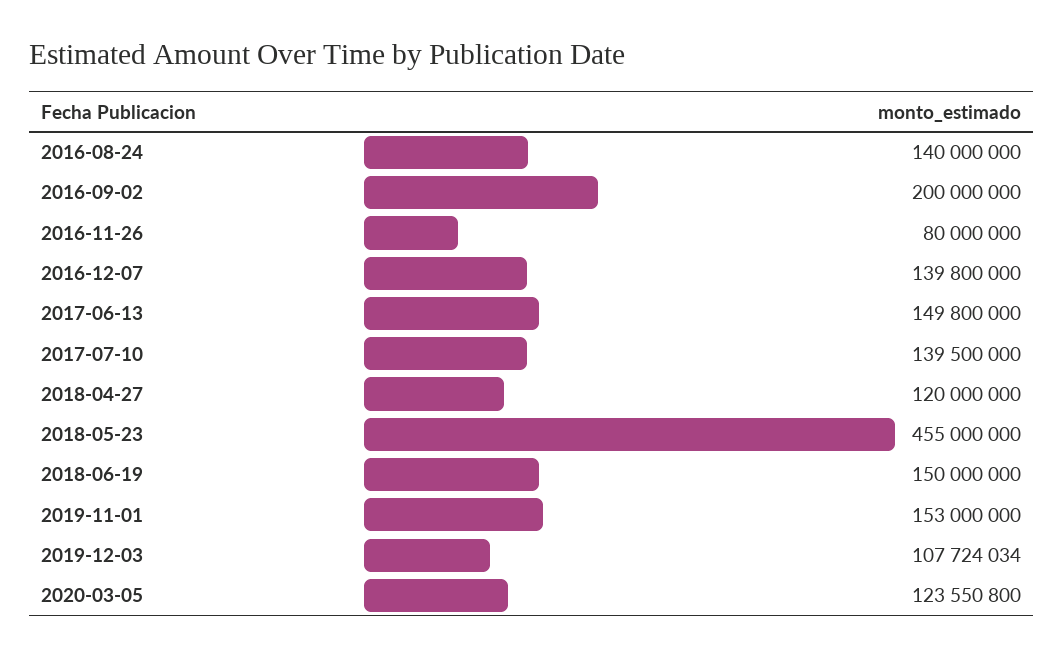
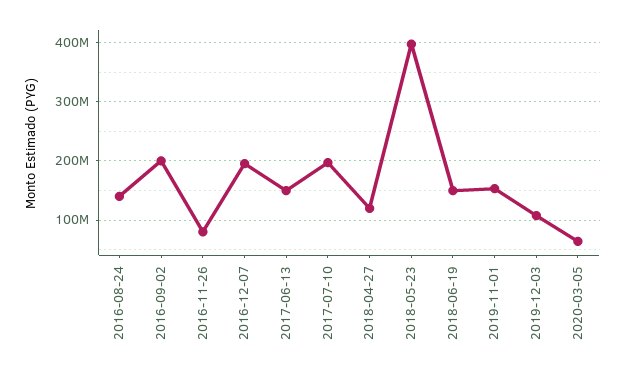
  {
    "2016-08-24": 140000000,
    "2016-09-02": 200000000,
    "2016-11-26": 80000000,
-   "2016-12-07": 139800000,
+   "2016-12-07": 200000000,
    "2017-06-13": 149800000,
-   "2017-07-10": 139500000,
+   "2017-07-10": 200000000,
    "2018-04-27": 120000000,
-   "2018-05-23": 455000000,
+   "2018-05-23": 400000000,
    "2018-06-19": 150000000,
    "2019-11-01": 153000000,
    "2019-12-03": 107724034,
-   "2020-03-05": 123550800
+   "2020-03-05": 60000000
  }

